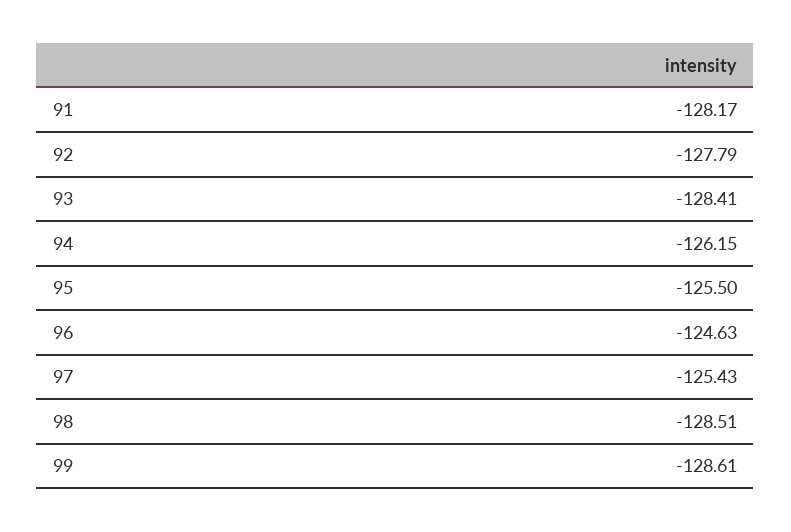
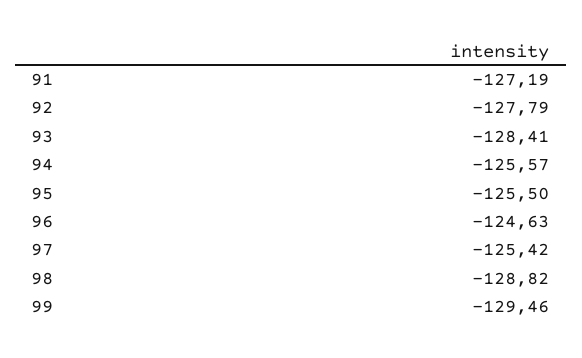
  {
-   "91": -128.17,
+   "91": -127.19,
    "92": -127.79,
    "93": -128.41,
-   "94": -126.15,
+   "94": -125.57,
    "95": -125.5,
    "96": -124.63,
-   "97": -125.43,
+   "97": -125.42,
-   "98": -128.51,
+   "98": -128.82,
-   "99": -128.61
+   "99": -129.46
  }

